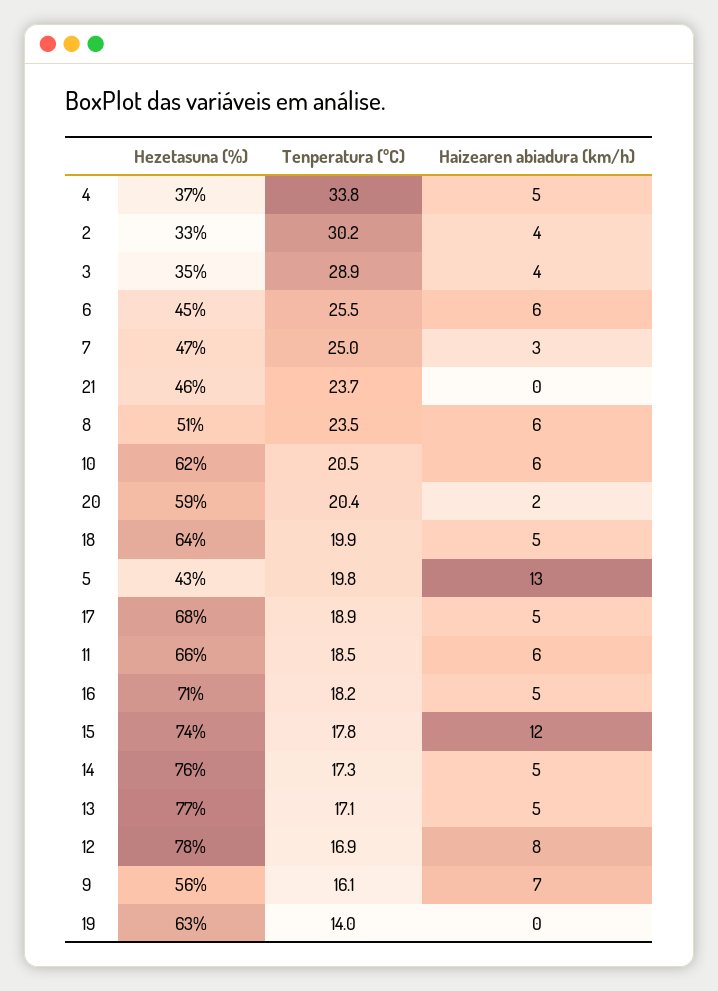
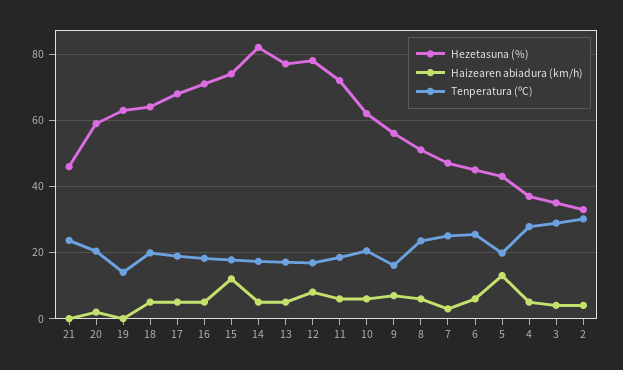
  {
    "Hezetasuna (%)": {
      "4": 37,
      "2": 33,
      "3": 35,
      "6": 45,
      "7": 47,
      "21": 46,
      "8": 51,
      "10": 62,
      "20": 59,
      "18": 64,
      "5": 43,
      "17": 68,
-     "11": 66,
+     "11": 72,
      "16": 71,
      "15": 74,
-     "14": 76,
+     "14": 82,
      "13": 77,
      "12": 78,
      "9": 56,
      "19": 63
    },
    "Tenperatura (ºC)": {
-     "4": 33.8,
+     "4": 28,
      "2": 30.2,
      "3": 28.9,
      "6": 25.5,
      "7": 25,
      "21": 23.7,
      "8": 23.5,
      "10": 20.5,
      "20": 20.4,
      "18": 19.9,
      "5": 19.8,
      "17": 18.9,
      "11": 18.5,
      "16": 18.2,
      "15": 17.8,
      "14": 17.3,
      "13": 17.1,
      "12": 16.9,
      "9": 16.1,
      "19": 14
    },
    "Haizearen abiadura (km/h)": {
      "4": 5,
      "2": 4,
      "3": 4,
      "6": 6,
      "7": 3,
      "21": 0,
      "8": 6,
      "10": 6,
      "20": 2,
      "18": 5,
      "5": 13,
      "17": 5,
      "11": 6,
      "16": 5,
      "15": 12,
      "14": 5,
      "13": 5,
      "12": 8,
      "9": 7,
      "19": 0
    }
  }

